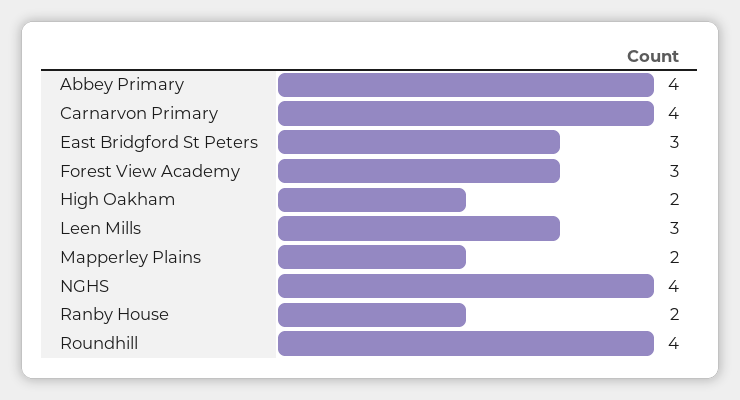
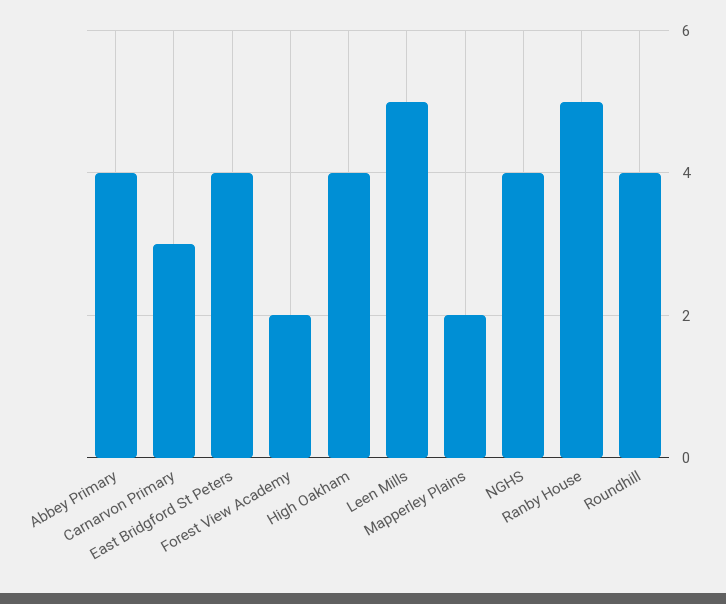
  {
    "Abbey Primary": 4,
-   "Carnarvon Primary": 4,
+   "Carnarvon Primary": 3,
-   "East Bridgford St Peters": 3,
+   "East Bridgford St Peters": 4,
-   "Forest View Academy": 3,
+   "Forest View Academy": 2,
-   "High Oakham": 2,
+   "High Oakham": 4,
-   "Leen Mills": 3,
+   "Leen Mills": 5,
    "Mapperley Plains": 2,
    "NGHS": 4,
-   "Ranby House": 2,
+   "Ranby House": 5,
    "Roundhill": 4
  }

